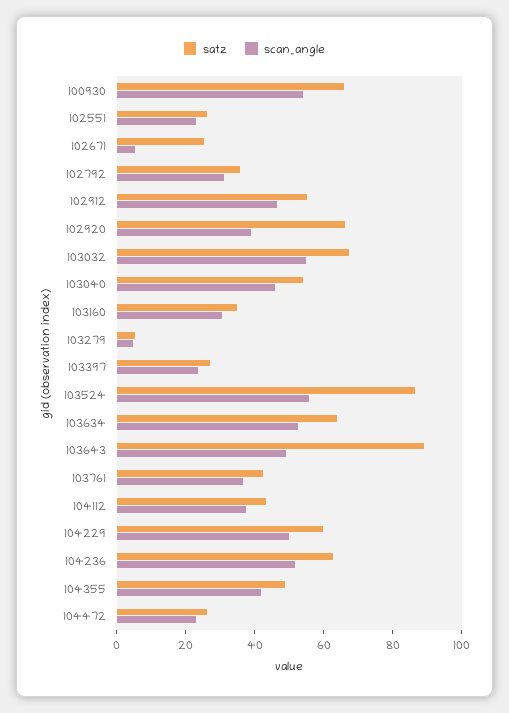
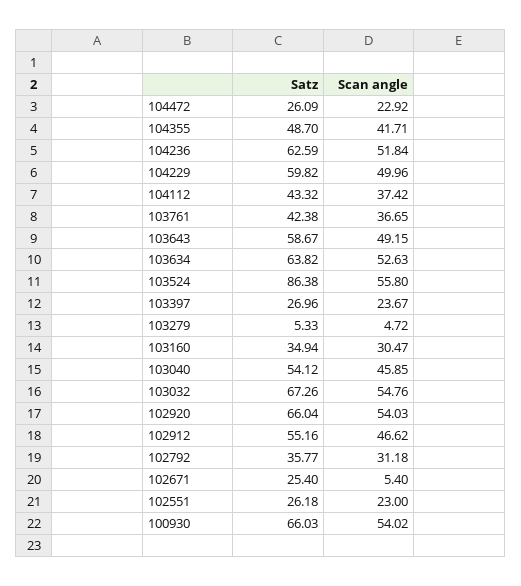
  {
    "satz": {
      "100930": 66.03,
      "102551": 26.18,
      "102671": 25.4,
      "102792": 35.77,
      "102912": 55.16,
      "102920": 66.04,
      "103032": 67.26,
      "103040": 54.12,
      "103160": 34.94,
      "103279": 5.33,
      "103397": 26.96,
      "103524": 86.38,
      "103634": 63.82,
-     "103643": 90,
+     "103643": 58.67,
      "103761": 42.38,
      "104112": 43.32,
      "104229": 59.82,
      "104236": 62.59,
      "104355": 48.7,
      "104472": 26.09
    },
    "scan_angle": {
      "100930": 54.02,
      "102551": 23,
      "102671": 5.4,
      "102792": 31.18,
      "102912": 46.62,
-     "102920": 40,
+     "102920": 54.03,
      "103032": 54.76,
      "103040": 45.85,
      "103160": 30.47,
      "103279": 4.72,
      "103397": 23.67,
      "103524": 55.8,
      "103634": 52.63,
      "103643": 49.15,
      "103761": 36.65,
      "104112": 37.42,
      "104229": 49.96,
      "104236": 51.84,
      "104355": 41.71,
      "104472": 22.92
    }
  }

